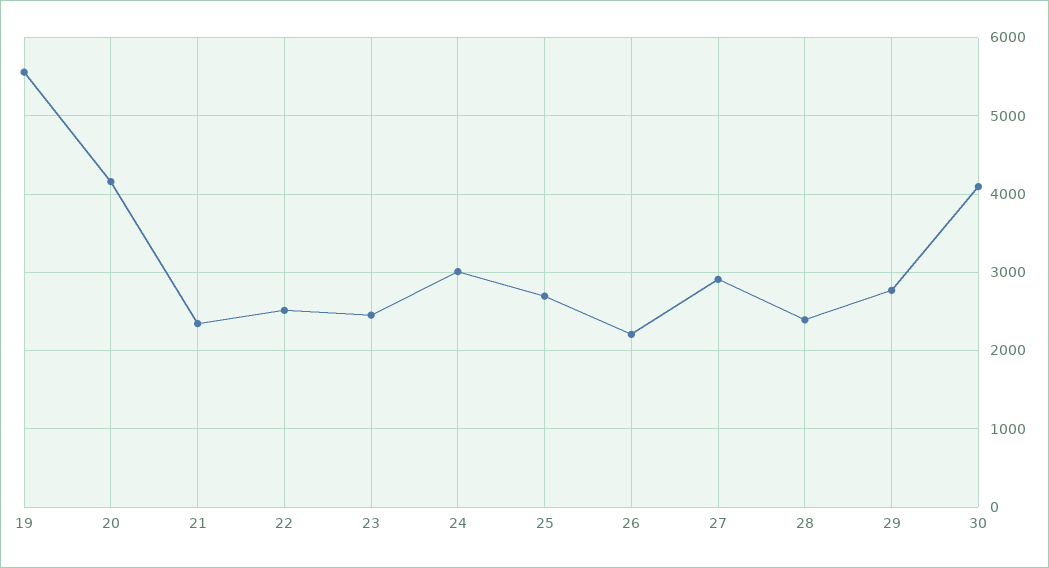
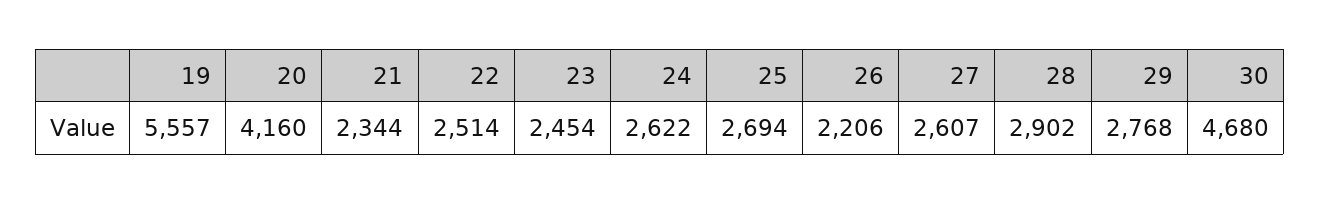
  {
    "19": 5557,
    "20": 4160,
    "21": 2344,
    "22": 2514,
    "23": 2454,
-   "24": 3000,
+   "24": 2622,
    "25": 2694,
    "26": 2206,
-   "27": 2900,
+   "27": 2607,
-   "28": 2400,
+   "28": 2902,
    "29": 2768,
-   "30": 4100
+   "30": 4680
  }

